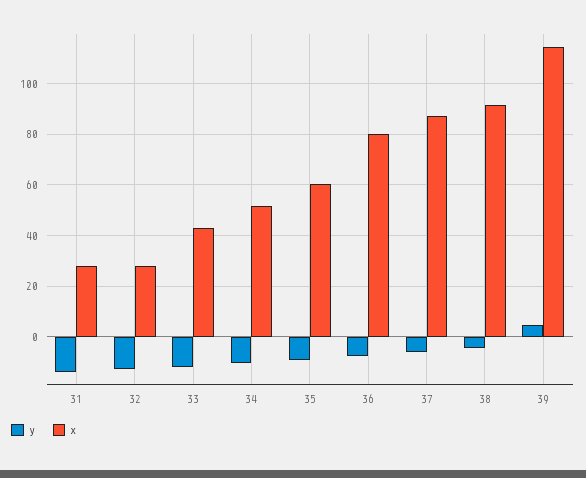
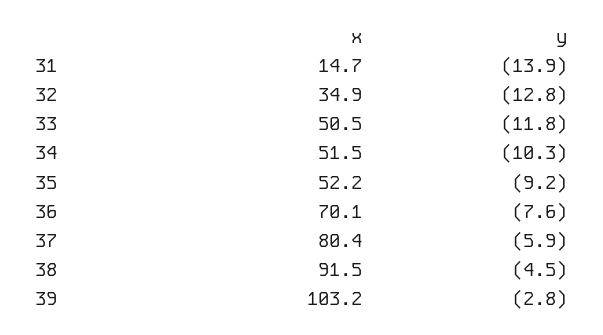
  {
    "y": {
      "31": -13.9,
      "32": -12.8,
      "33": -11.8,
      "34": -10.3,
      "35": -9.2,
      "36": -7.6,
      "37": -5.9,
      "38": -4.5,
-     "39": 5
+     "39": -2.8
    },
    "x": {
-     "31": 27.5,
+     "31": 14.7,
-     "32": 27.5,
+     "32": 34.9,
-     "33": 42.5,
+     "33": 50.5,
      "34": 51.5,
-     "35": 60,
+     "35": 52.2,
-     "36": 80,
+     "36": 70.1,
-     "37": 87.5,
+     "37": 80.4,
      "38": 91.5,
-     "39": 115
+     "39": 103.2
    }
  }

